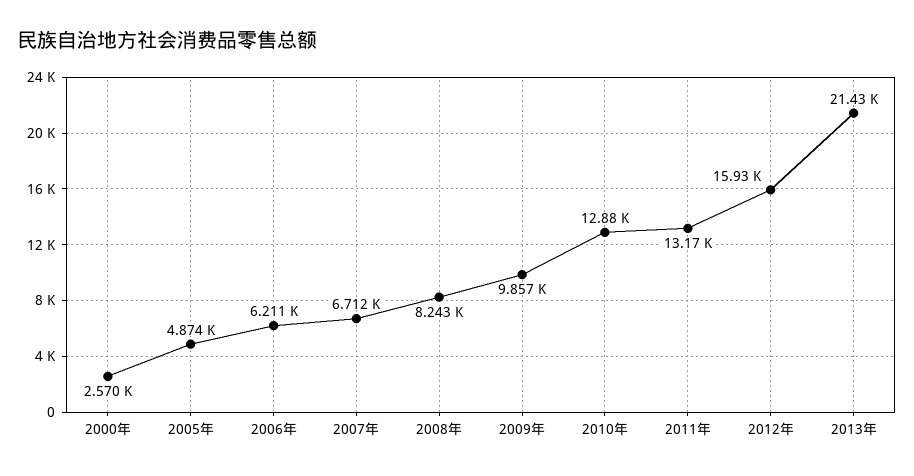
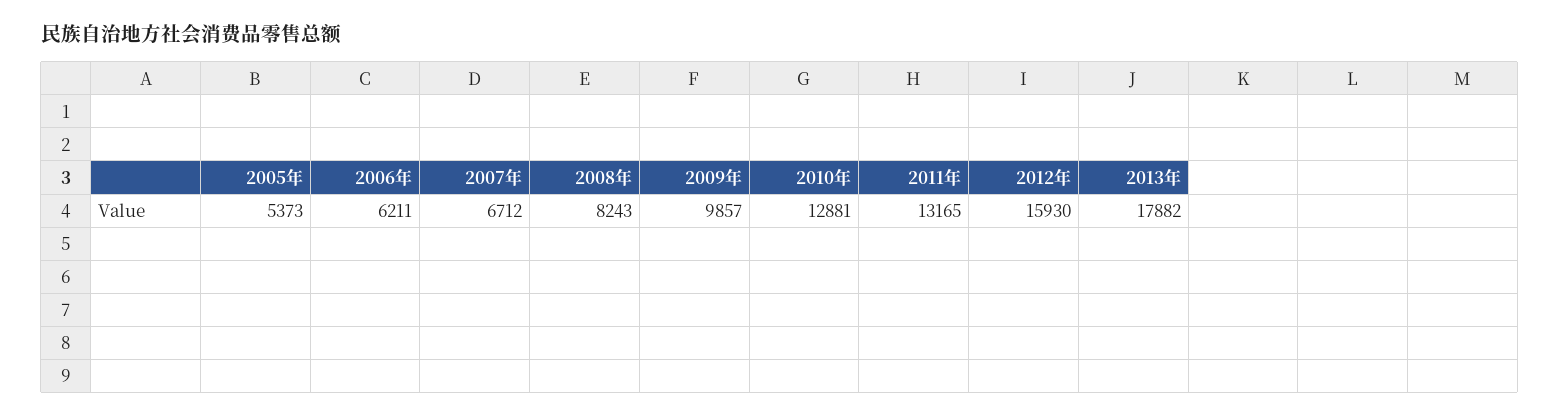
  {
-   "2000年": 2570,
-   "2005年": 4874,
+   "2005年": 5373,
    "2006年": 6211,
    "2007年": 6712,
    "2008年": 8243,
    "2009年": 9857,
    "2010年": 12881,
    "2011年": 13165,
    "2012年": 15930,
-   "2013年": 21430
+   "2013年": 17882
  }

